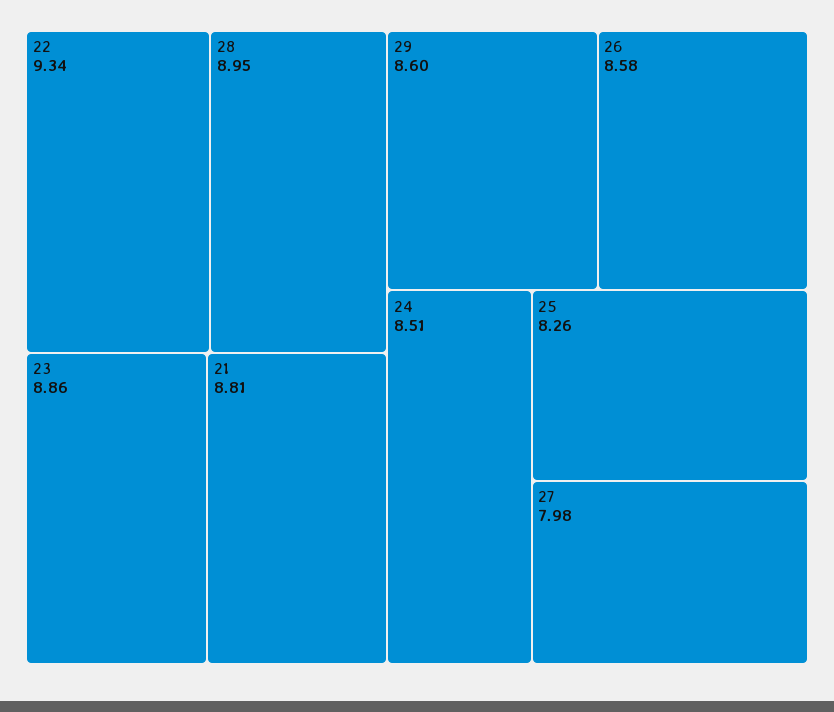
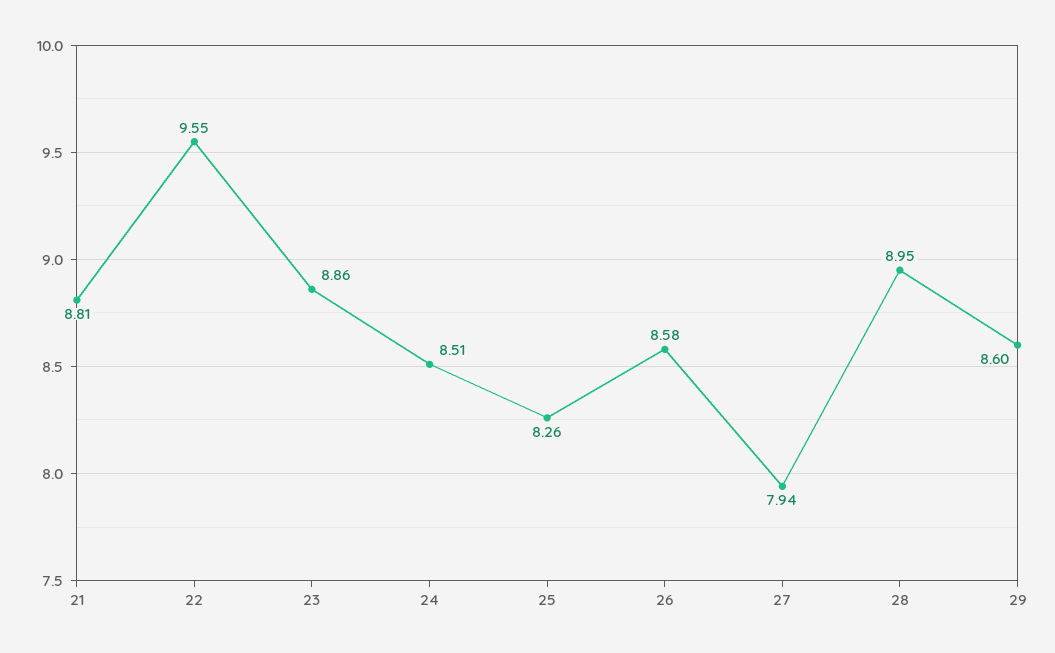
  {
-   "22": 9.34,
+   "22": 9.55,
    "28": 8.95,
    "23": 8.86,
    "21": 8.81,
    "29": 8.6,
    "26": 8.58,
    "24": 8.51,
    "25": 8.26,
-   "27": 7.98
+   "27": 7.94
  }

